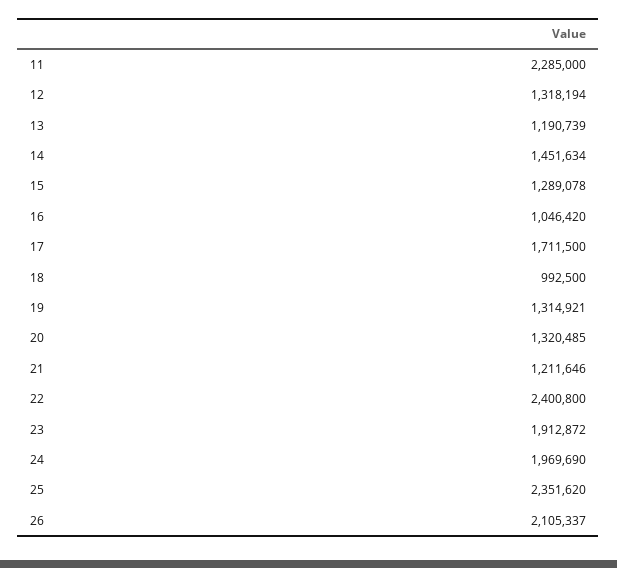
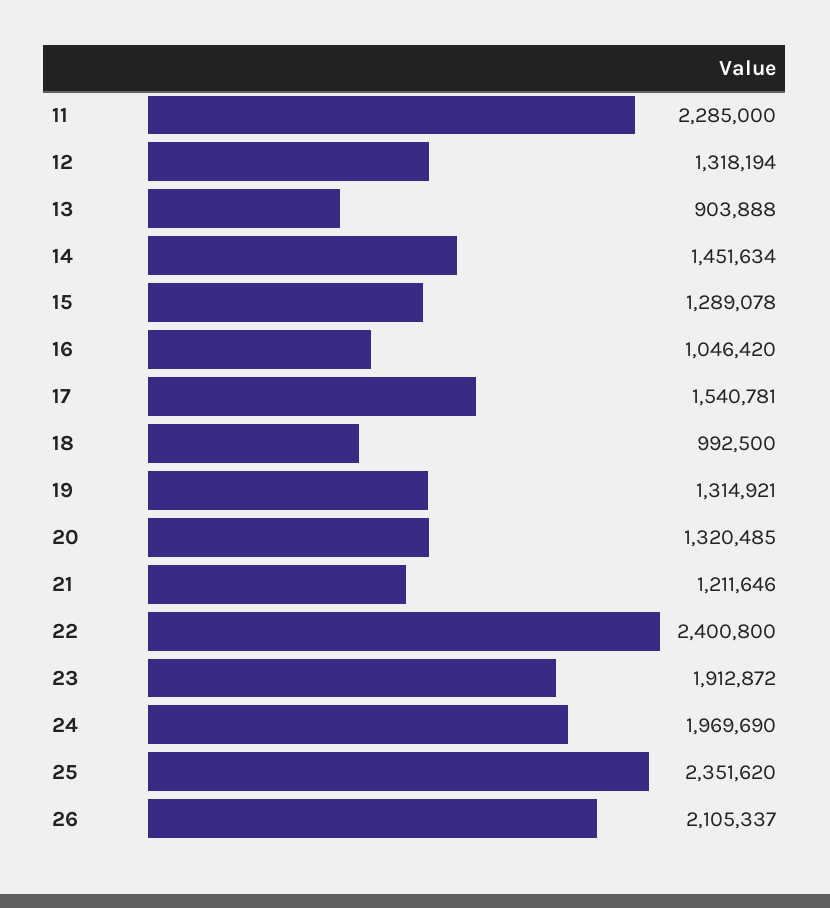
  {
    "11": 2285000,
    "12": 1318194,
-   "13": 1190739,
+   "13": 903888,
    "14": 1451634,
    "15": 1289078,
    "16": 1046420,
-   "17": 1711500,
+   "17": 1540781,
    "18": 992500,
    "19": 1314921,
    "20": 1320485,
    "21": 1211646,
    "22": 2400800,
    "23": 1912872,
    "24": 1969690,
    "25": 2351620,
    "26": 2105337
  }

